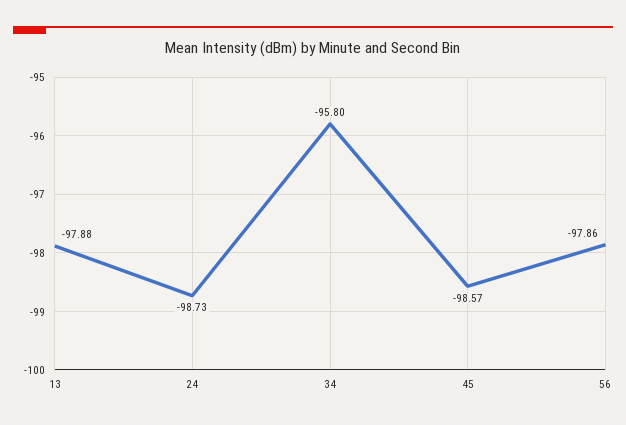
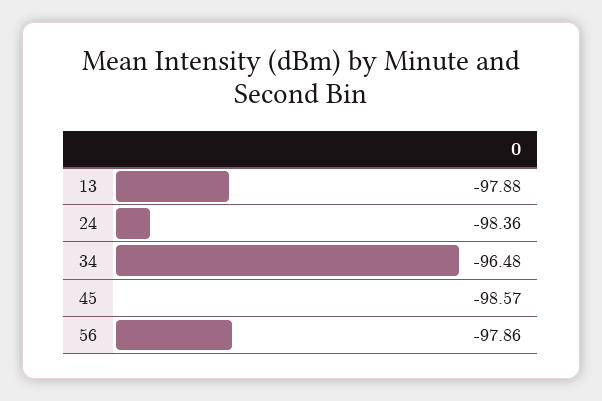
  {
    "13": -97.88,
-   "24": -98.73,
+   "24": -98.36,
-   "34": -95.8,
+   "34": -96.48,
    "45": -98.57,
    "56": -97.86
  }

